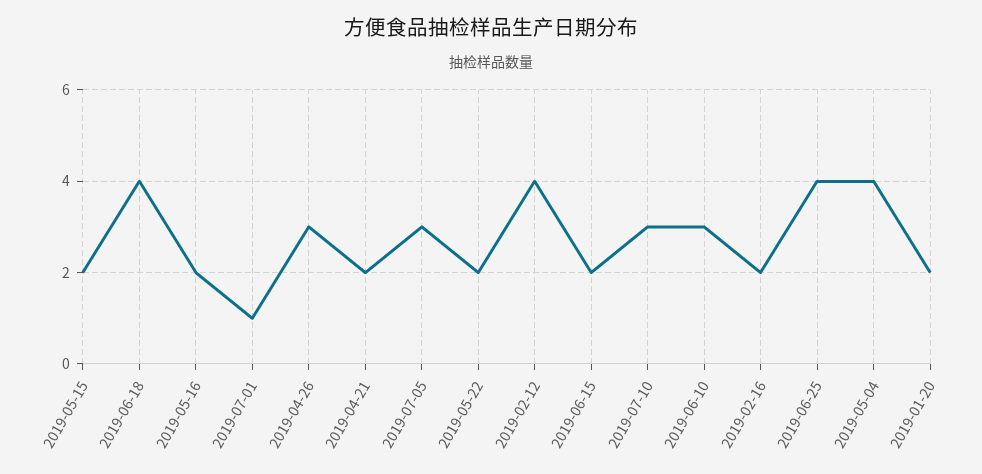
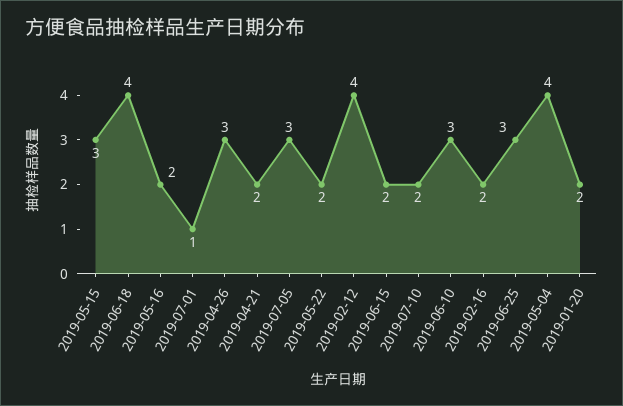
  {
-   "2019-05-15": 2,
+   "2019-05-15": 3,
    "2019-06-18": 4,
    "2019-05-16": 2,
    "2019-07-01": 1,
    "2019-04-26": 3,
    "2019-04-21": 2,
    "2019-07-05": 3,
    "2019-05-22": 2,
    "2019-02-12": 4,
    "2019-06-15": 2,
-   "2019-07-10": 3,
+   "2019-07-10": 2,
    "2019-06-10": 3,
    "2019-02-16": 2,
-   "2019-06-25": 4,
+   "2019-06-25": 3,
    "2019-05-04": 4,
    "2019-01-20": 2
  }

